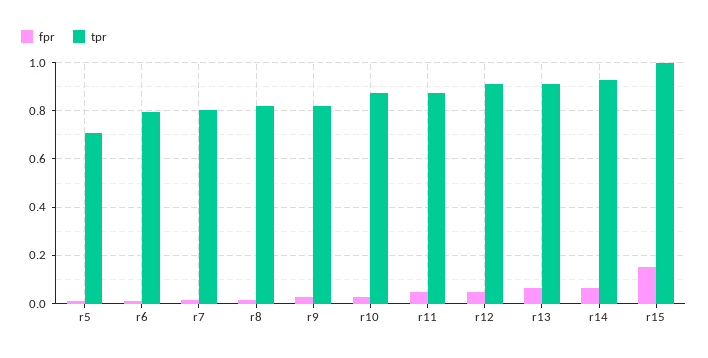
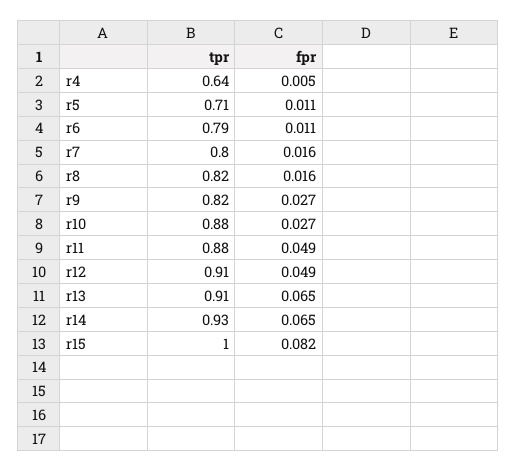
  {
    "fpr": {
      "r5": 0.011,
      "r6": 0.011,
      "r7": 0.016,
      "r8": 0.016,
      "r9": 0.027,
      "r10": 0.027,
      "r11": 0.049,
      "r12": 0.049,
      "r13": 0.065,
      "r14": 0.065,
-     "r15": 0.15
+     "r15": 0.082,
+     "r4": 0.005
    },
    "tpr": {
      "r5": 0.71,
      "r6": 0.79,
      "r7": 0.8,
      "r8": 0.82,
      "r9": 0.82,
      "r10": 0.88,
      "r11": 0.88,
      "r12": 0.91,
      "r13": 0.91,
      "r14": 0.93,
-     "r15": 1
+     "r15": 1,
+     "r4": 0.64
    }
  }

